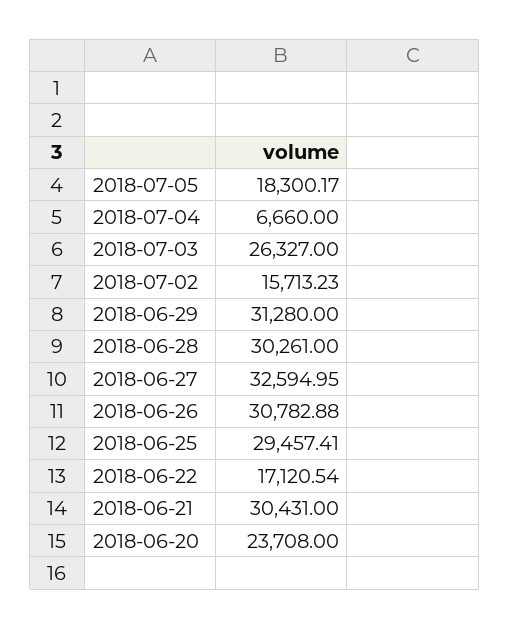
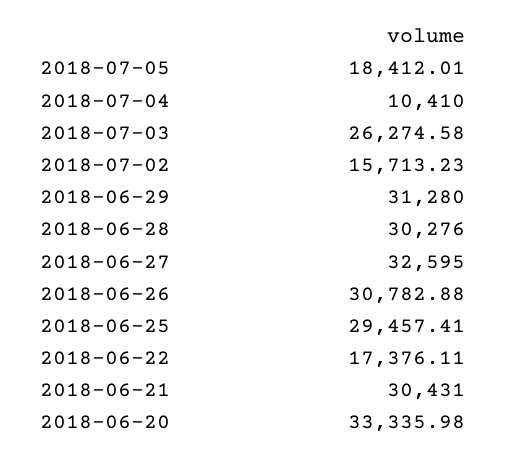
  {
-   "2018-07-05": 18300.17,
+   "2018-07-05": 18412.01,
-   "2018-07-04": 6660,
+   "2018-07-04": 10410,
-   "2018-07-03": 26327,
+   "2018-07-03": 26274.58,
    "2018-07-02": 15713.23,
    "2018-06-29": 31280,
-   "2018-06-28": 30261,
+   "2018-06-28": 30276,
-   "2018-06-27": 32594.95,
+   "2018-06-27": 32595,
    "2018-06-26": 30782.88,
    "2018-06-25": 29457.41,
-   "2018-06-22": 17120.54,
+   "2018-06-22": 17376.11,
    "2018-06-21": 30431,
-   "2018-06-20": 23708
+   "2018-06-20": 33335.98
  }

